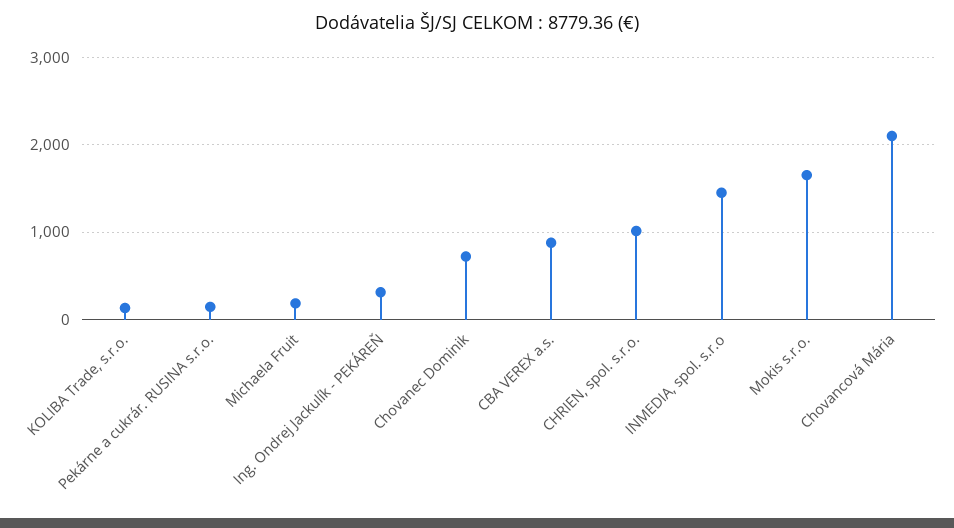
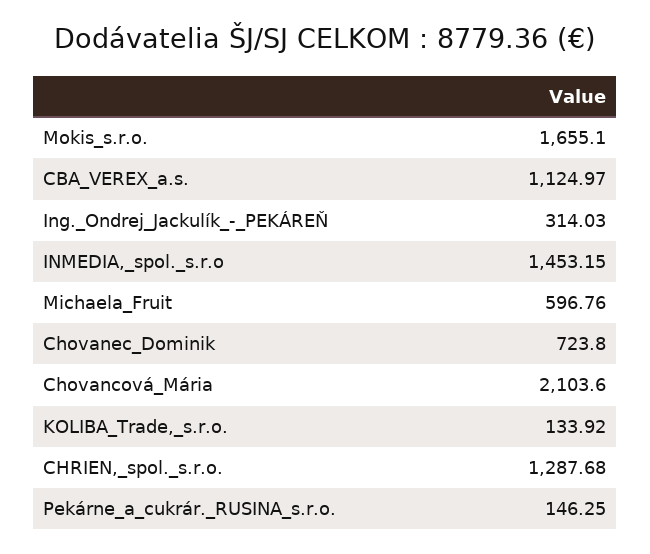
  {
    "KOLIBA Trade, s.r.o.": 133.92,
    "Pekárne a cukrár. RUSINA s.r.o.": 146.25,
-   "Michaela Fruit": 200,
+   "Michaela Fruit": 596.76,
    "Ing. Ondrej Jackulík - PEKÁREŇ": 314.03,
    "Chovanec Dominik": 723.8,
-   "CBA VEREX a.s.": 900,
+   "CBA VEREX a.s.": 1124.97,
-   "CHRIEN, spol. s.r.o.": 1000,
+   "CHRIEN, spol. s.r.o.": 1287.68,
    "INMEDIA, spol. s.r.o": 1453.15,
    "Mokis s.r.o.": 1655.1,
    "Chovancová Mária": 2103.6
  }

